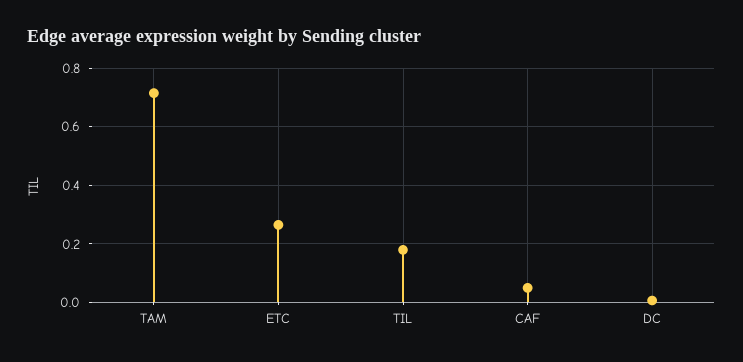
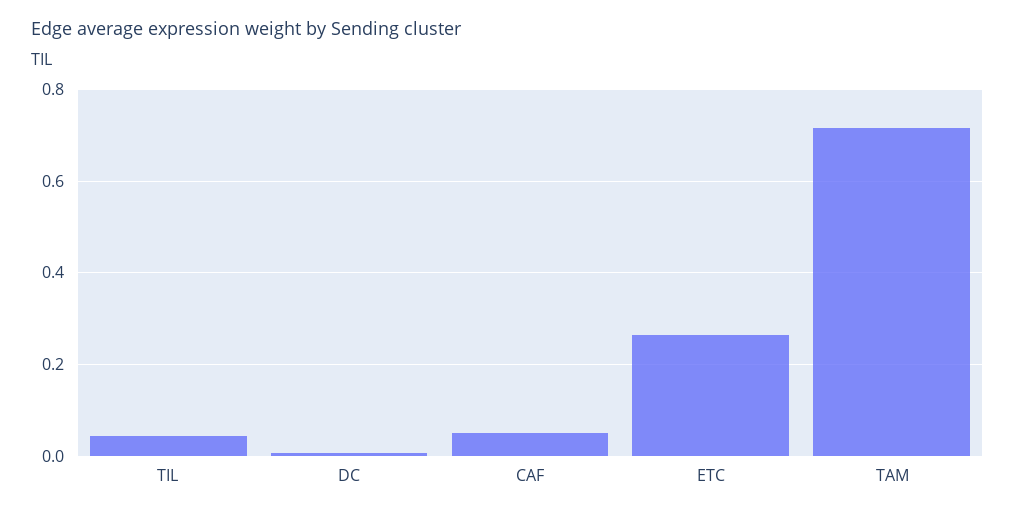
  {
    "TAM": 0.72,
    "ETC": 0.26,
-   "TIL": 0.175,
+   "TIL": 0.04,
    "CAF": 0.04,
    "DC": 0
  }

